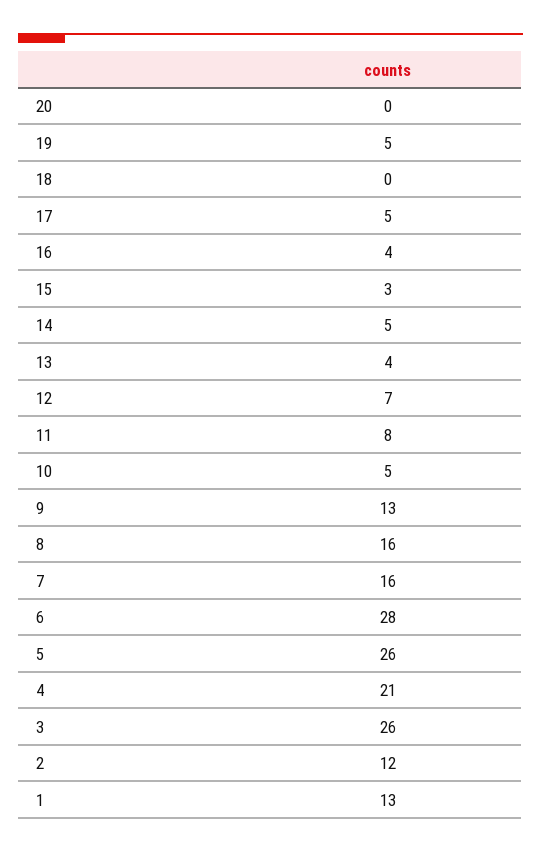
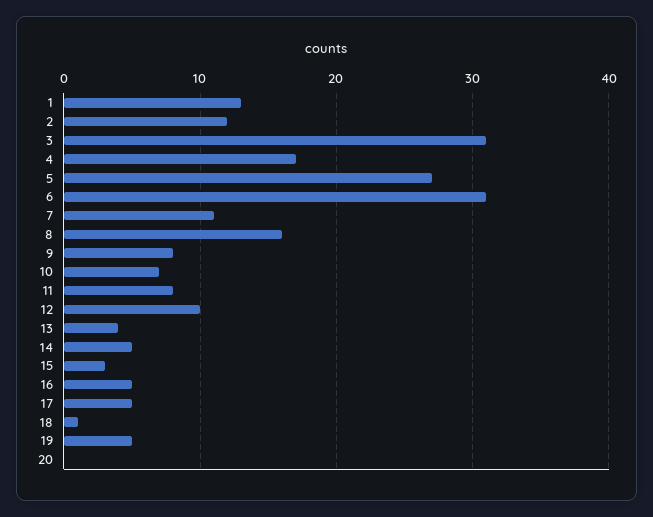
  {
    "20": 0,
    "19": 5,
-   "18": 0,
+   "18": 1,
    "17": 5,
-   "16": 4,
+   "16": 5,
    "15": 3,
    "14": 5,
    "13": 4,
-   "12": 7,
+   "12": 10,
    "11": 8,
-   "10": 5,
+   "10": 7,
-   "9": 13,
+   "9": 8,
    "8": 16,
-   "7": 16,
+   "7": 11,
-   "6": 28,
+   "6": 31,
-   "5": 26,
+   "5": 27,
-   "4": 21,
+   "4": 17,
-   "3": 26,
+   "3": 31,
    "2": 12,
    "1": 13
  }

